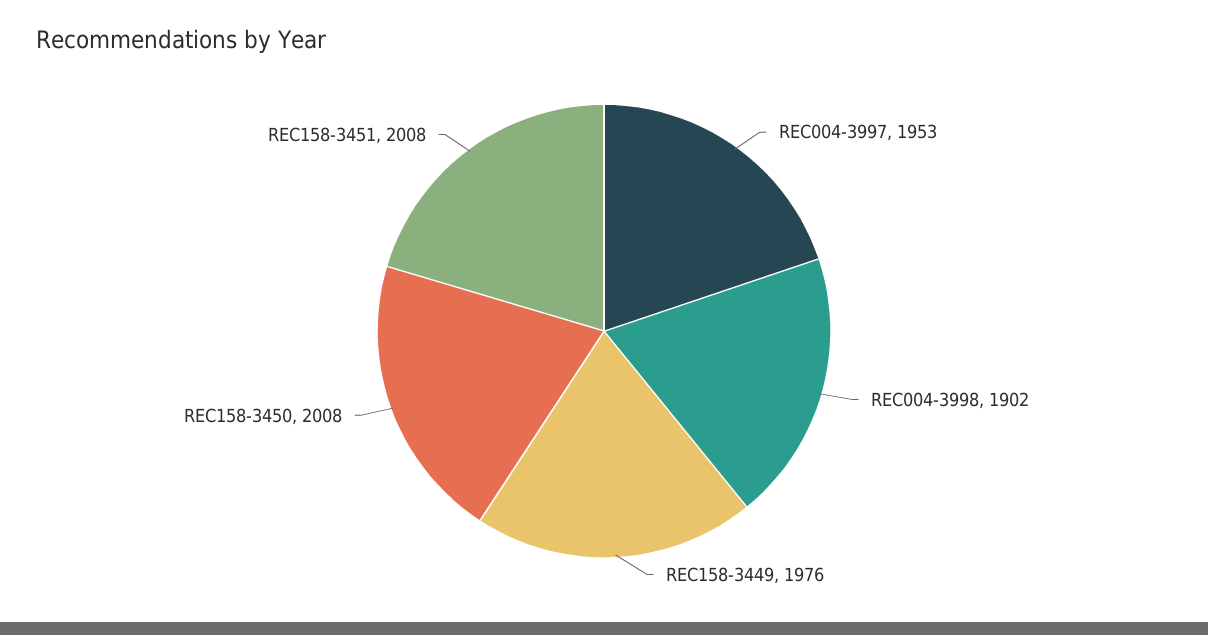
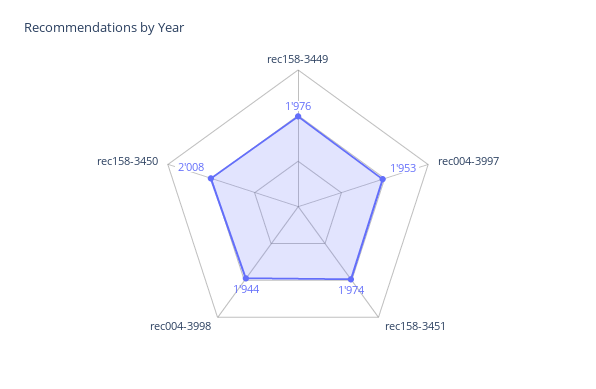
  {
    "REC004-3997": 1953,
-   "REC004-3998": 1902,
+   "REC004-3998": 1944,
    "REC158-3449": 1976,
    "REC158-3450": 2008,
-   "REC158-3451": 2008
+   "REC158-3451": 1974
  }

